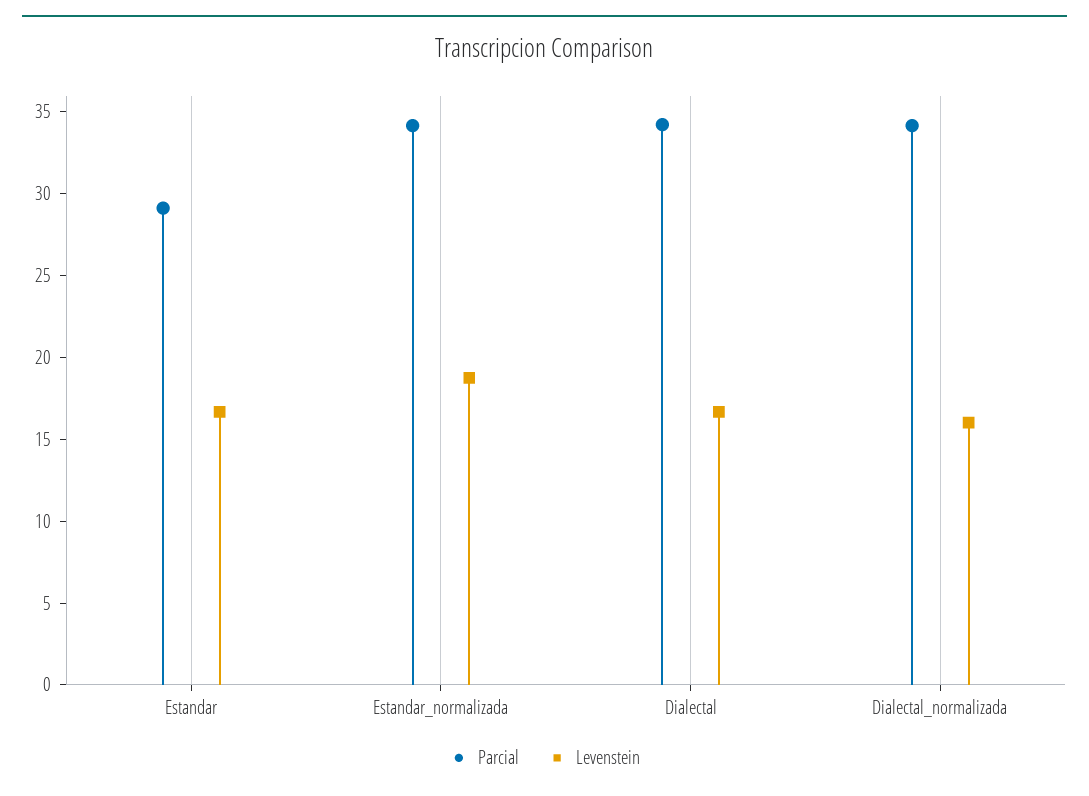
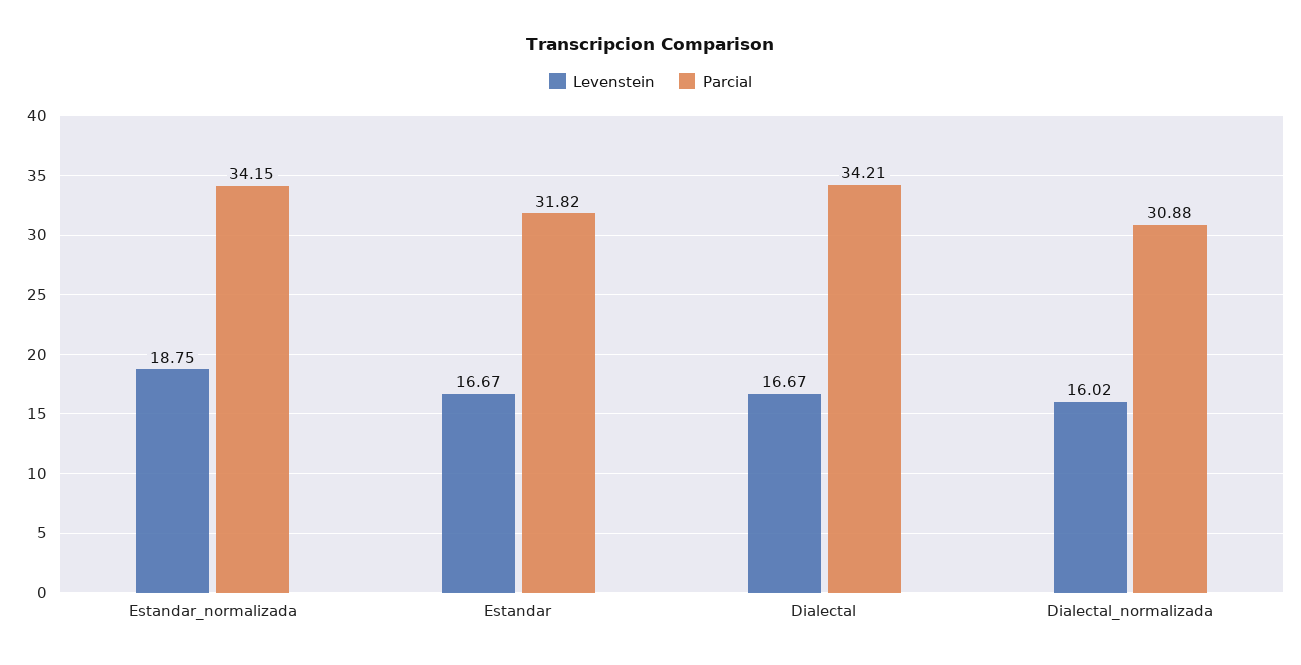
  {
    "Parcial": {
-     "Estandar": 29,
+     "Estandar": 31.82,
      "Estandar_normalizada": 34.15,
      "Dialectal": 34.21,
-     "Dialectal_normalizada": 34
+     "Dialectal_normalizada": 30.88
    },
    "Levenstein": {
      "Estandar": 16.67,
      "Estandar_normalizada": 18.75,
      "Dialectal": 16.67,
      "Dialectal_normalizada": 16.02
    }
  }

